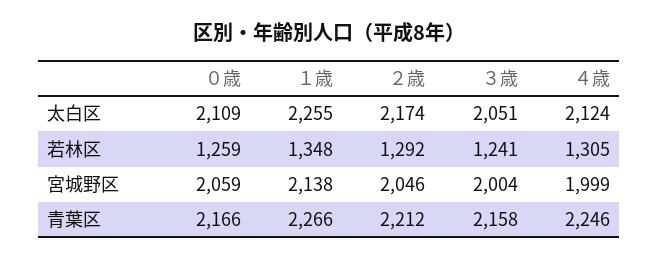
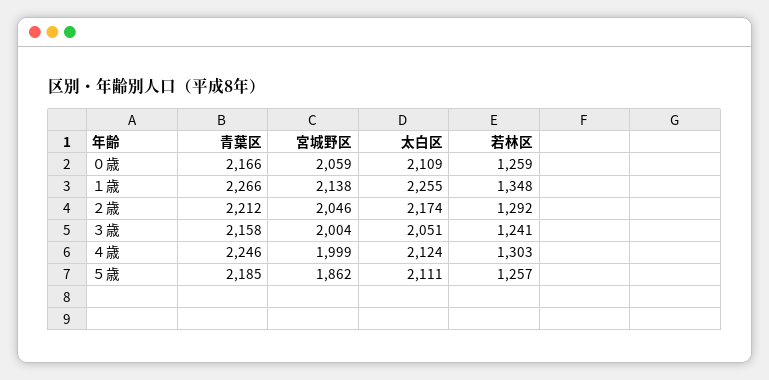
  {
    "０歳": {
      "太白区": 2109,
      "若林区": 1259,
      "宮城野区": 2059,
      "青葉区": 2166
    },
    "１歳": {
      "太白区": 2255,
      "若林区": 1348,
      "宮城野区": 2138,
      "青葉区": 2266
    },
    "２歳": {
      "太白区": 2174,
      "若林区": 1292,
      "宮城野区": 2046,
      "青葉区": 2212
    },
    "３歳": {
      "太白区": 2051,
      "若林区": 1241,
      "宮城野区": 2004,
      "青葉区": 2158
    },
    "４歳": {
      "太白区": 2124,
-     "若林区": 1305,
+     "若林区": 1303,
      "宮城野区": 1999,
      "青葉区": 2246
-   }
+   },
+   "５歳": {
+     "青葉区": 2185,
+     "宮城野区": 1862,
+     "太白区": 2111,
+     "若林区": 1257
+   }
  }

